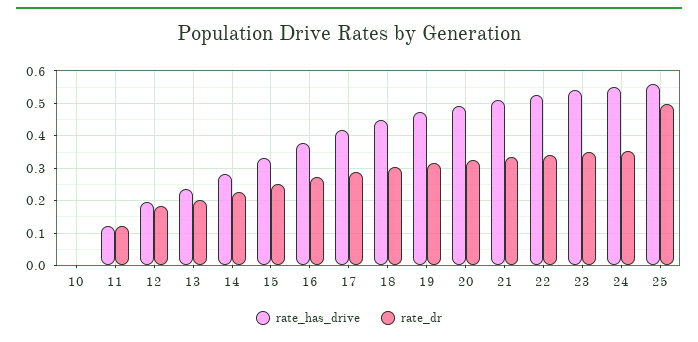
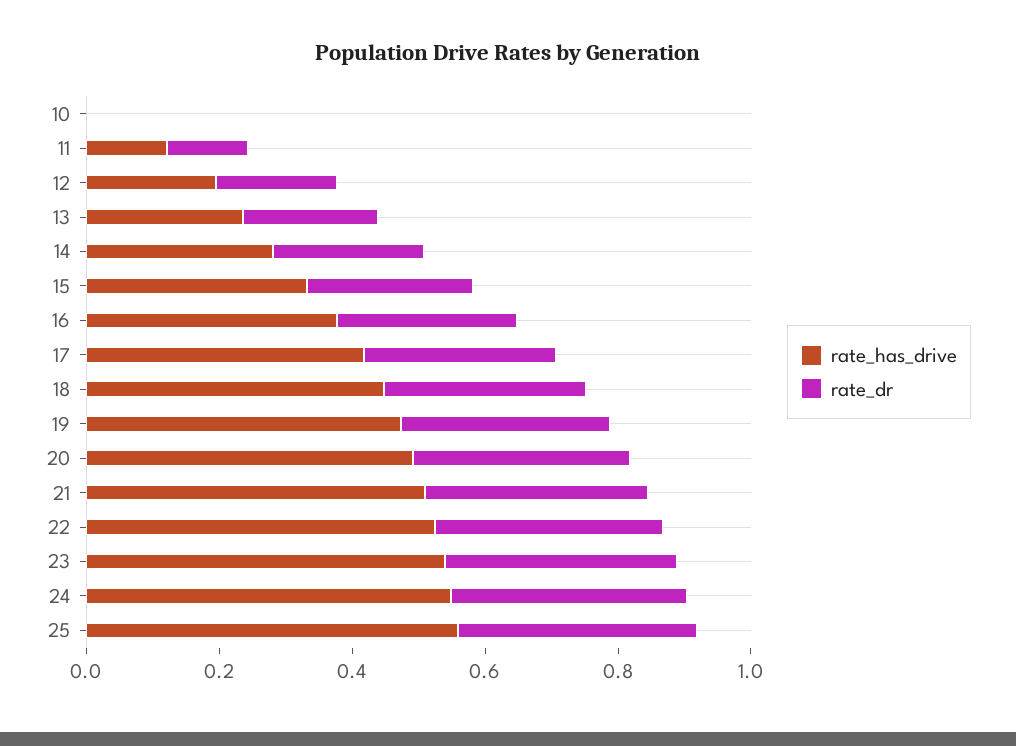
  {
    "rate_has_drive": {
      "10": 0,
      "11": 0.12,
      "12": 0.2,
      "13": 0.24,
      "14": 0.28,
      "15": 0.34,
      "16": 0.38,
      "17": 0.42,
      "18": 0.44,
      "19": 0.48,
      "20": 0.5,
      "21": 0.52,
      "22": 0.52,
      "23": 0.54,
      "24": 0.54,
      "25": 0.56
    },
    "rate_dr": {
      "10": 0,
      "11": 0.12,
      "12": 0.18,
      "13": 0.2,
      "14": 0.22,
      "15": 0.26,
      "16": 0.28,
      "17": 0.28,
      "18": 0.3,
      "19": 0.32,
      "20": 0.32,
      "21": 0.34,
      "22": 0.34,
      "23": 0.34,
      "24": 0.36,
-     "25": 0.5
+     "25": 0.35
    }
  }

